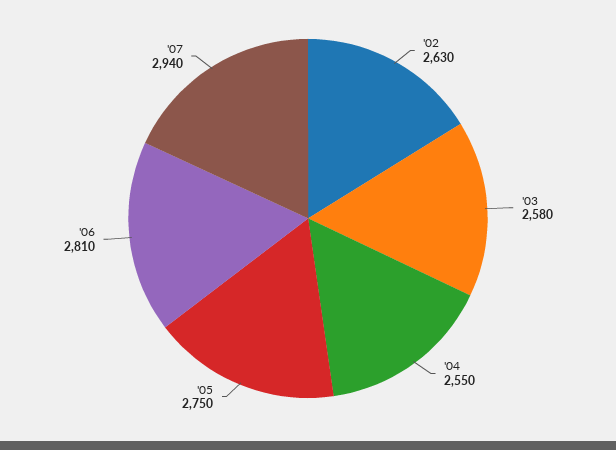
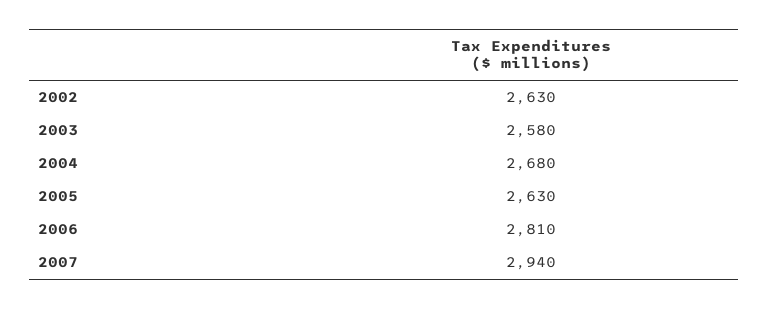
  {
    "'02": 2630,
    "'03": 2580,
-   "'04": 2550,
+   "'04": 2680,
-   "'05": 2750,
+   "'05": 2630,
    "'06": 2810,
    "'07": 2940
  }

